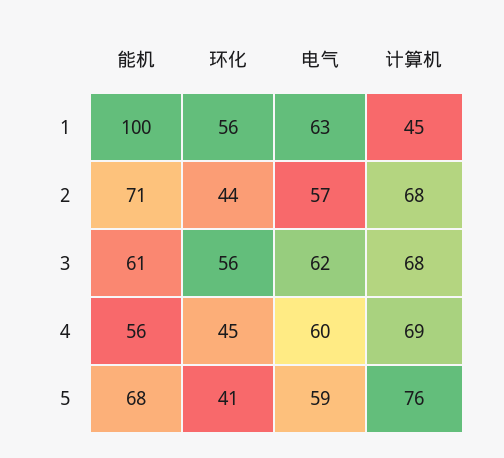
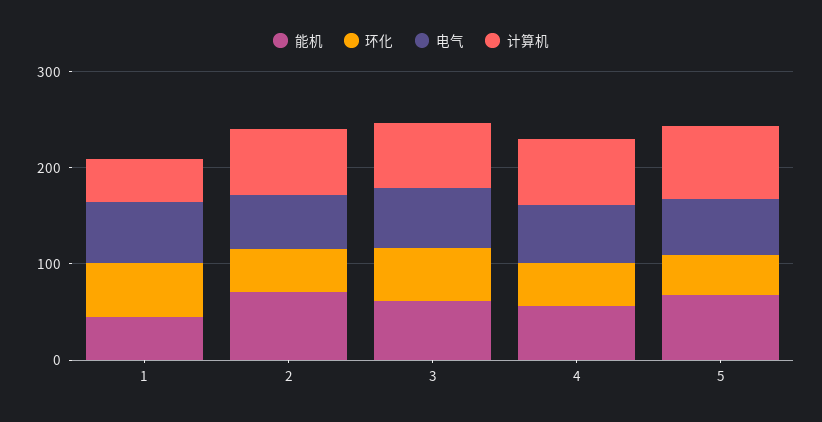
  {
    "能机": {
-     "1": 100,
+     "1": 40,
      "2": 71,
      "3": 61,
      "4": 56,
      "5": 68
    },
    "环化": {
      "1": 56,
      "2": 44,
      "3": 56,
      "4": 45,
      "5": 41
    },
    "电气": {
      "1": 63,
      "2": 57,
      "3": 62,
      "4": 60,
      "5": 59
    },
    "计算机": {
      "1": 45,
      "2": 68,
      "3": 68,
      "4": 69,
      "5": 76
    }
  }

